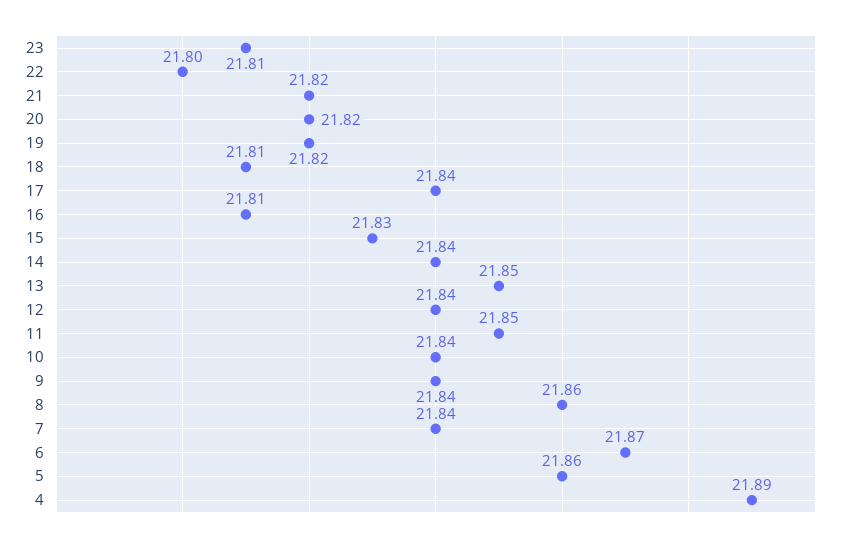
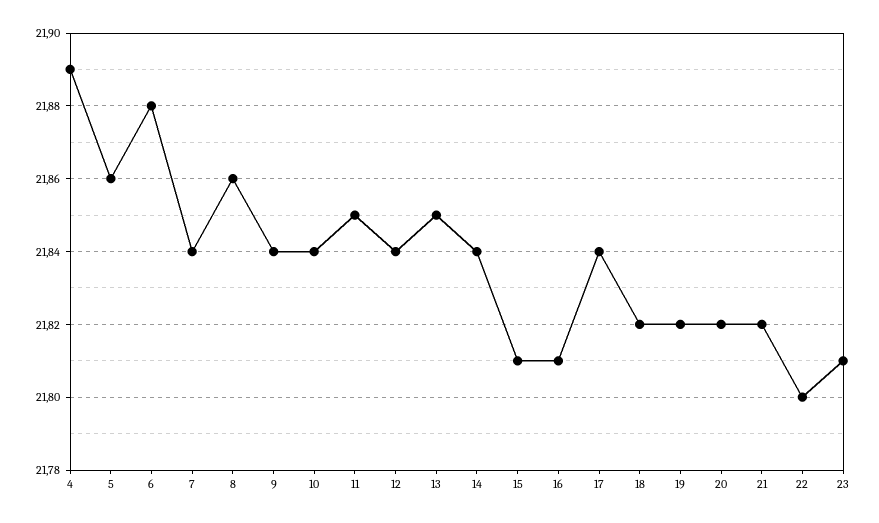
  {
    "23": 21.81,
    "22": 21.8,
    "21": 21.82,
    "20": 21.82,
    "19": 21.82,
-   "18": 21.81,
+   "18": 21.82,
    "17": 21.84,
    "16": 21.81,
-   "15": 21.83,
+   "15": 21.81,
    "14": 21.84,
    "13": 21.85,
    "12": 21.84,
    "11": 21.85,
    "10": 21.84,
    "9": 21.84,
    "8": 21.86,
    "7": 21.84,
-   "6": 21.87,
+   "6": 21.88,
    "5": 21.86,
    "4": 21.89
  }

